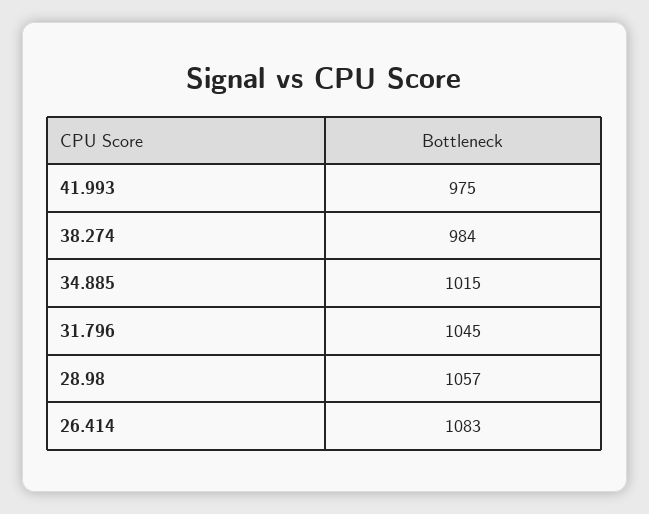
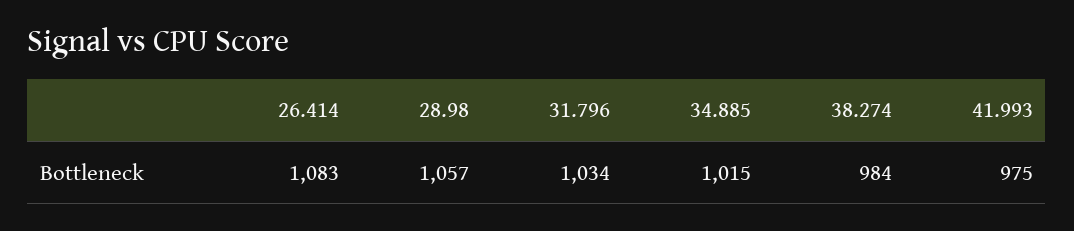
  {
    "41.993": 975,
    "38.274": 984,
    "34.885": 1015,
-   "31.796": 1045,
+   "31.796": 1034,
    "28.98": 1057,
    "26.414": 1083
  }

